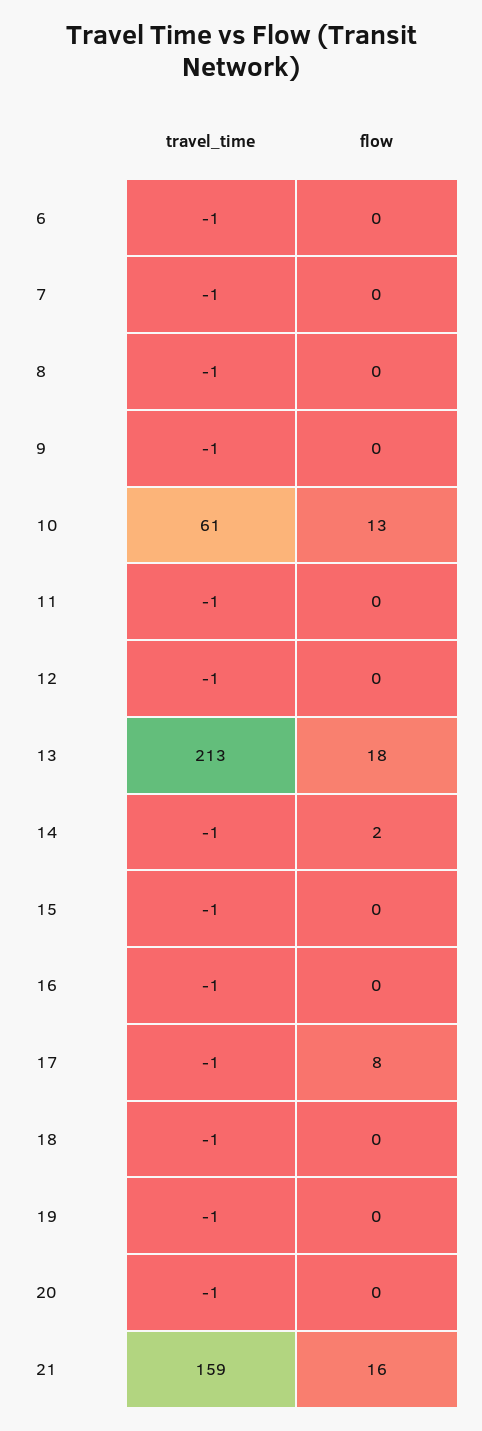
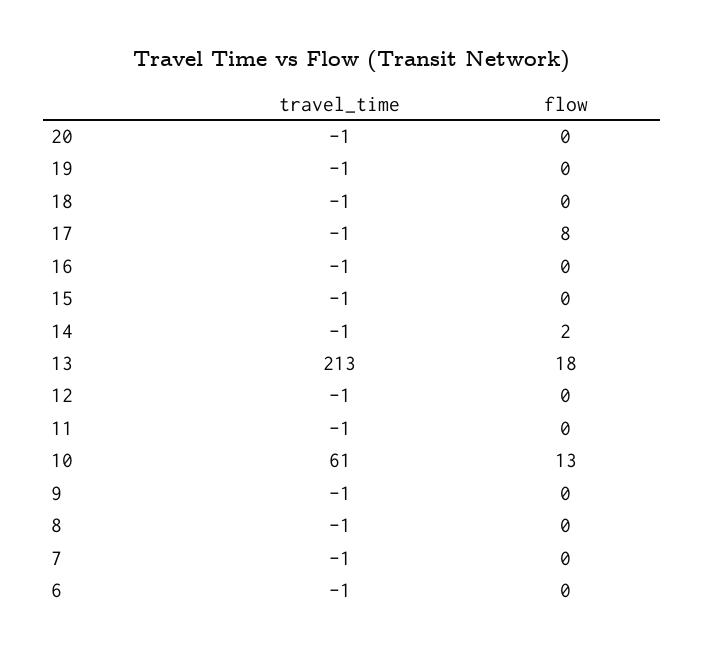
  {
    "travel_time": {
      "6": -1,
      "7": -1,
      "8": -1,
      "9": -1,
      "10": 61,
      "11": -1,
      "12": -1,
      "13": 213,
      "14": -1,
      "15": -1,
      "16": -1,
      "17": -1,
      "18": -1,
      "19": -1,
-     "20": -1,
+     "20": -1
-     "21": 159
    },
    "flow": {
      "6": 0,
      "7": 0,
      "8": 0,
      "9": 0,
      "10": 13,
      "11": 0,
      "12": 0,
      "13": 18,
      "14": 2,
      "15": 0,
      "16": 0,
      "17": 8,
      "18": 0,
      "19": 0,
-     "20": 0,
+     "20": 0
-     "21": 16
    }
  }

